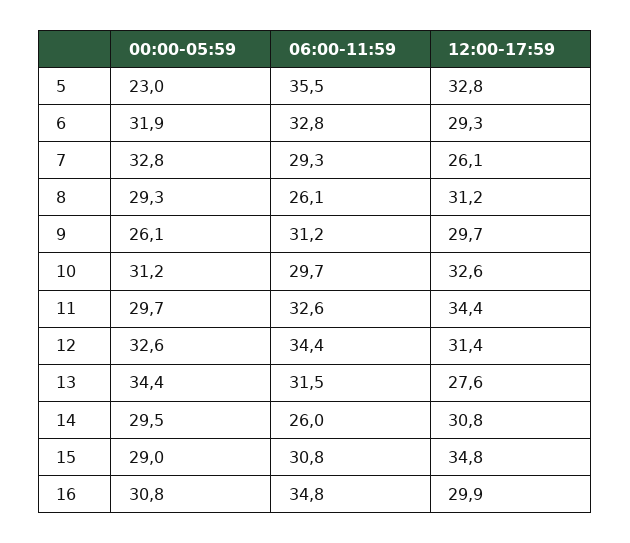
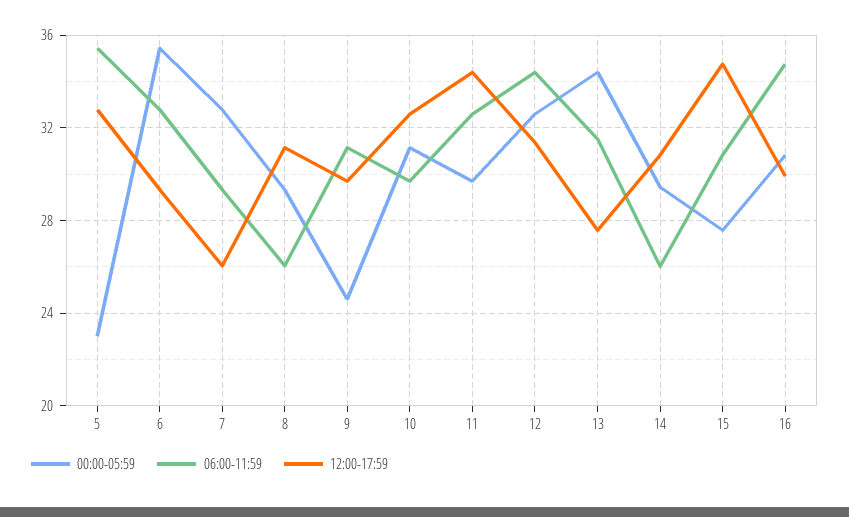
  {
    "00:00-05:59": {
      "5": 23,
-     "6": 31.9,
+     "6": 35.5,
      "7": 32.8,
      "8": 29.3,
-     "9": 26.1,
+     "9": 24.5,
      "10": 31.2,
      "11": 29.7,
      "12": 32.6,
      "13": 34.4,
      "14": 29.5,
-     "15": 29,
+     "15": 27.5,
      "16": 30.8
    },
    "06:00-11:59": {
      "5": 35.5,
      "6": 32.8,
      "7": 29.3,
      "8": 26.1,
      "9": 31.2,
      "10": 29.7,
      "11": 32.6,
      "12": 34.4,
      "13": 31.5,
      "14": 26,
      "15": 30.8,
      "16": 34.8
    },
    "12:00-17:59": {
      "5": 32.8,
      "6": 29.3,
      "7": 26.1,
      "8": 31.2,
      "9": 29.7,
      "10": 32.6,
      "11": 34.4,
      "12": 31.4,
      "13": 27.6,
      "14": 30.8,
      "15": 34.8,
      "16": 29.9
    }
  }

